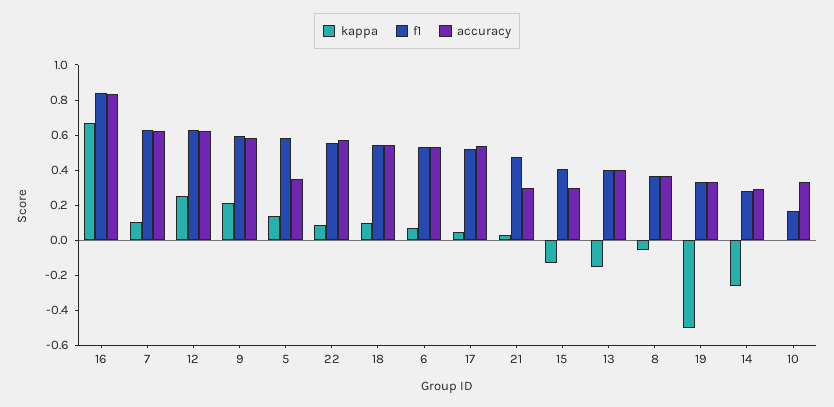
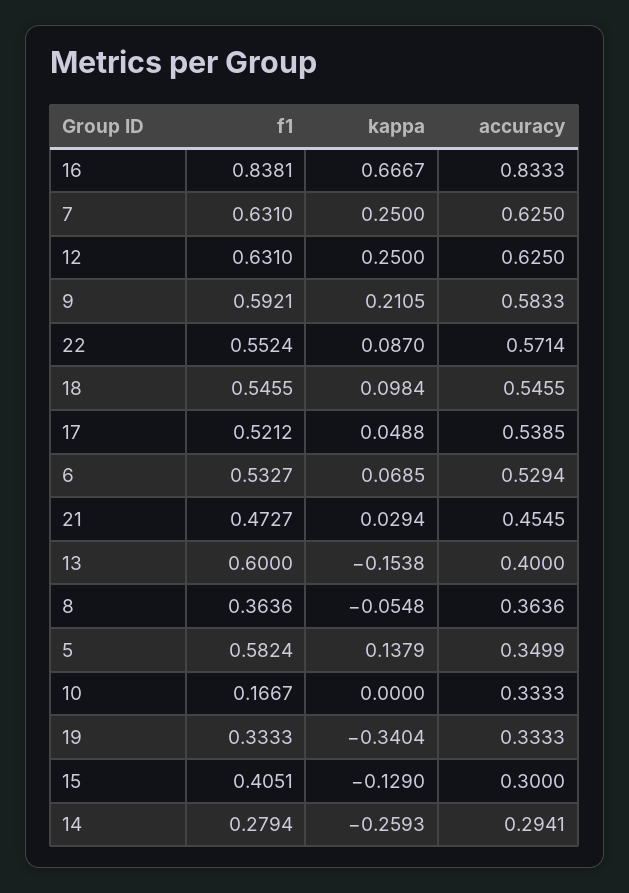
  {
    "kappa": {
      "16": 0.6667,
-     "7": 0.1,
+     "7": 0.25,
      "12": 0.25,
      "9": 0.2105,
      "5": 0.1379,
      "22": 0.087,
      "18": 0.0984,
      "6": 0.0685,
      "17": 0.0488,
      "21": 0.0294,
      "15": -0.129,
      "13": -0.1538,
      "8": -0.0548,
-     "19": -0.5,
+     "19": -0.3404,
      "14": -0.2593,
      "10": 0
    },
    "f1": {
      "16": 0.8381,
      "7": 0.631,
      "12": 0.631,
      "9": 0.5921,
      "5": 0.5824,
      "22": 0.5524,
      "18": 0.5455,
      "6": 0.5327,
      "17": 0.5212,
      "21": 0.4727,
      "15": 0.4051,
-     "13": 0.4,
+     "13": 0.6,
      "8": 0.3636,
      "19": 0.3333,
      "14": 0.2794,
      "10": 0.1667
    },
    "accuracy": {
      "16": 0.8333,
      "7": 0.625,
      "12": 0.625,
      "9": 0.5833,
      "5": 0.3499,
      "22": 0.5714,
      "18": 0.5455,
      "6": 0.5294,
      "17": 0.5385,
-     "21": 0.3,
+     "21": 0.4545,
      "15": 0.3,
      "13": 0.4,
      "8": 0.3636,
      "19": 0.3333,
      "14": 0.2941,
      "10": 0.3333
    }
  }

